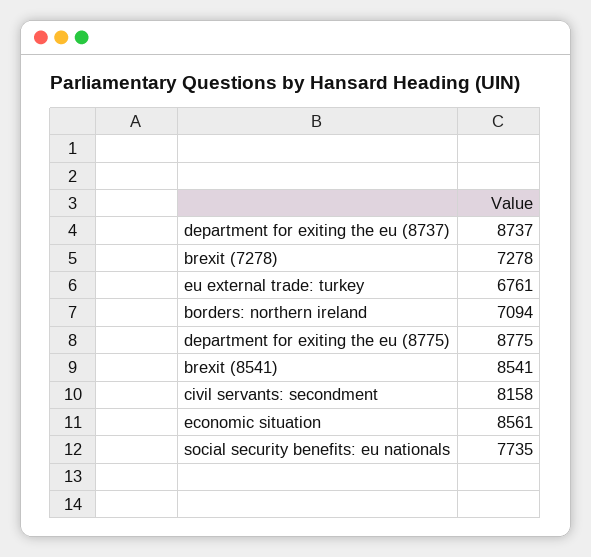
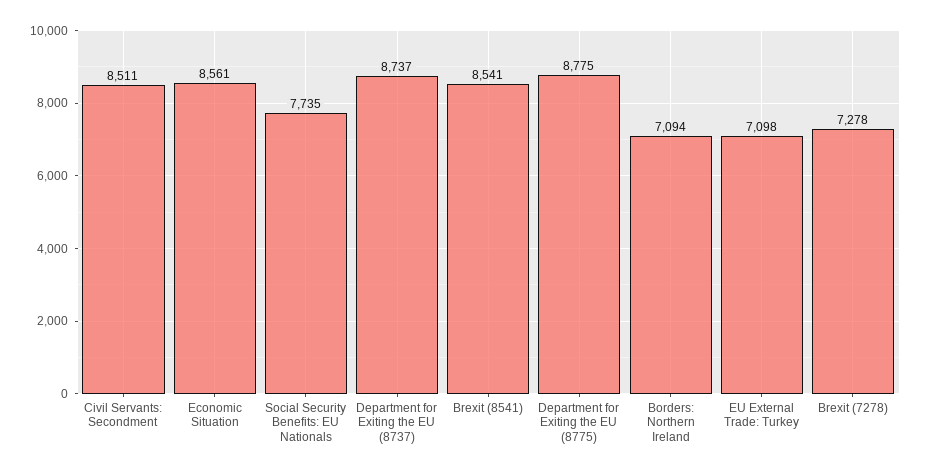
  {
    "department for exiting the eu (8737)": 8737,
    "brexit (7278)": 7278,
-   "eu external trade: turkey": 6761,
+   "eu external trade: turkey": 7098,
    "borders: northern ireland": 7094,
    "department for exiting the eu (8775)": 8775,
    "brexit (8541)": 8541,
-   "civil servants: secondment": 8158,
+   "civil servants: secondment": 8511,
    "economic situation": 8561,
    "social security benefits: eu nationals": 7735
  }

